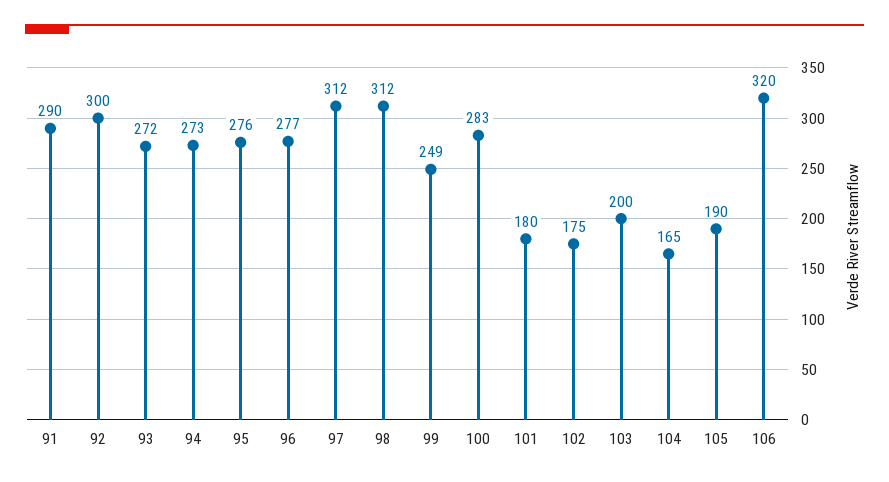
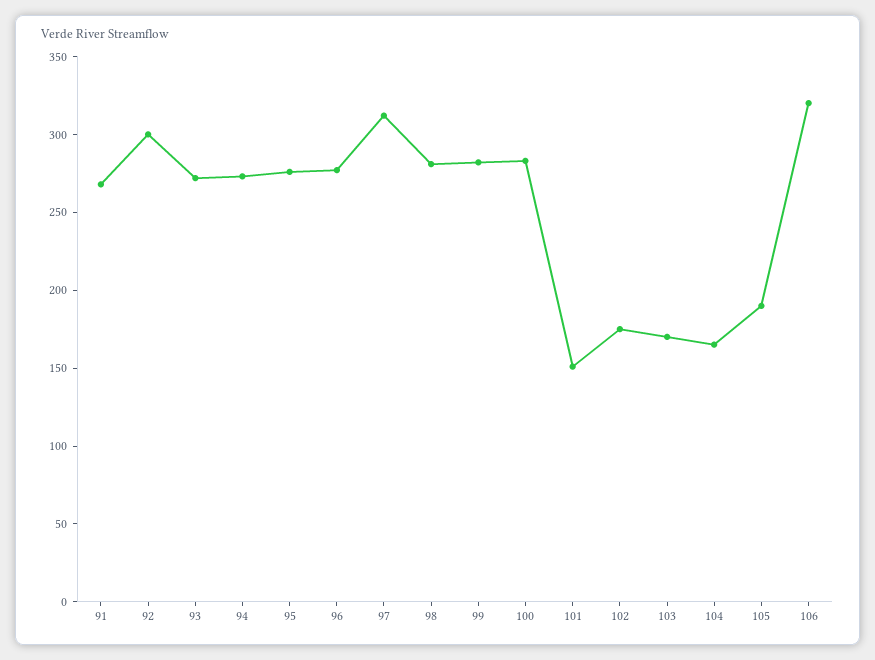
  {
-   "91": 290,
+   "91": 270,
    "92": 300,
    "93": 272,
    "94": 273,
    "95": 276,
    "96": 277,
    "97": 312,
-   "98": 312,
+   "98": 280,
-   "99": 249,
+   "99": 280,
    "100": 283,
-   "101": 180,
+   "101": 150,
    "102": 175,
-   "103": 200,
+   "103": 170,
    "104": 165,
    "105": 190,
    "106": 320
  }

